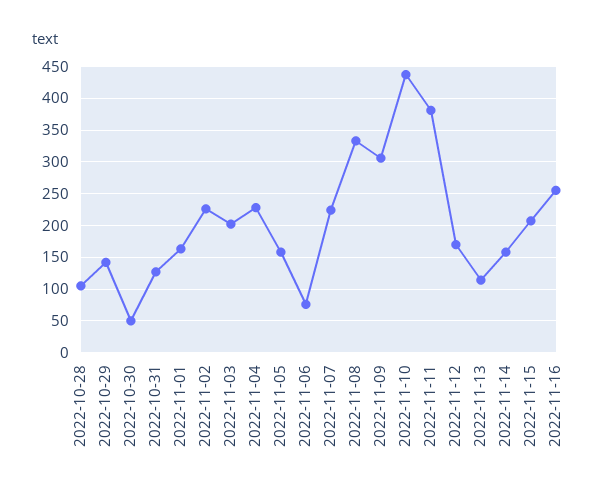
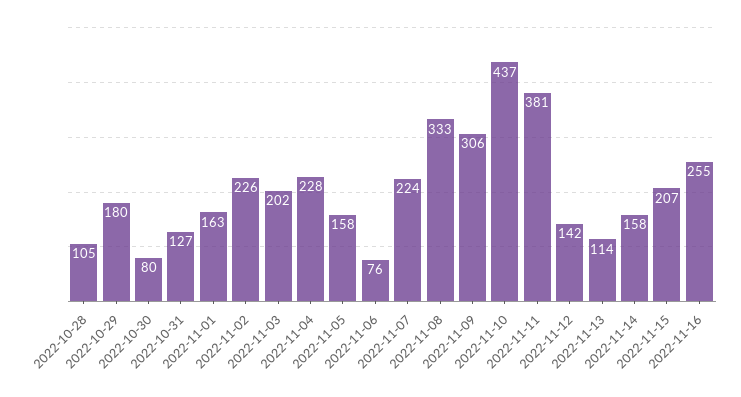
  {
    "2022-10-28": 105,
-   "2022-10-29": 140,
+   "2022-10-29": 180,
-   "2022-10-30": 50,
+   "2022-10-30": 80,
    "2022-10-31": 127,
    "2022-11-01": 163,
    "2022-11-02": 226,
    "2022-11-03": 202,
    "2022-11-04": 228,
    "2022-11-05": 158,
    "2022-11-06": 76,
    "2022-11-07": 224,
    "2022-11-08": 333,
    "2022-11-09": 306,
    "2022-11-10": 437,
    "2022-11-11": 381,
-   "2022-11-12": 170,
+   "2022-11-12": 142,
    "2022-11-13": 114,
    "2022-11-14": 158,
    "2022-11-15": 207,
    "2022-11-16": 255
  }

